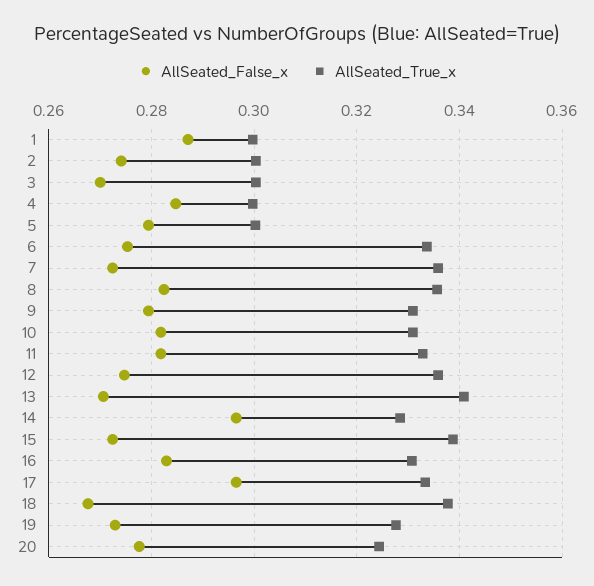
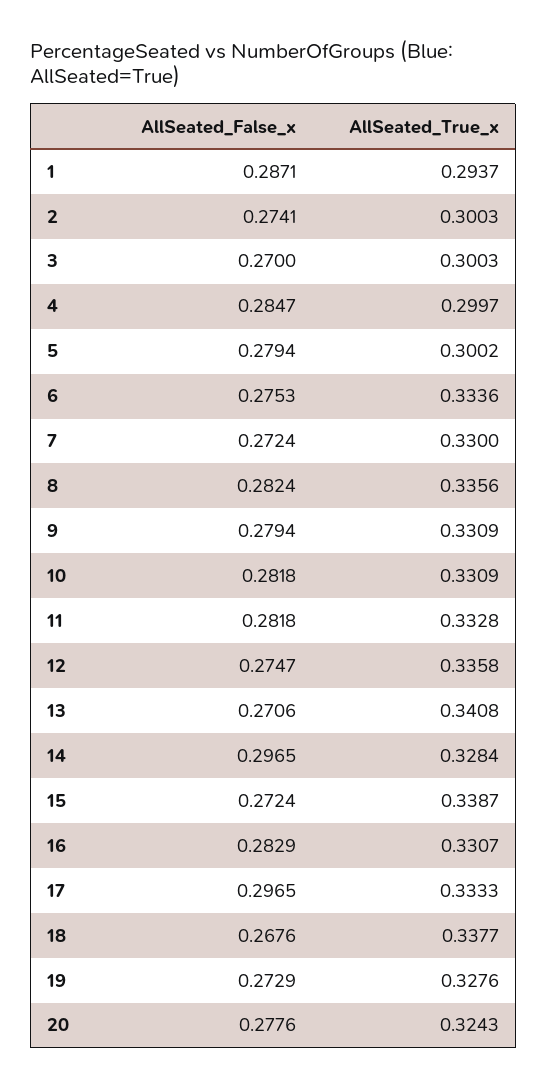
  {
    "AllSeated_False_x": {
      "1": 0.2871,
      "2": 0.2741,
      "3": 0.27,
      "4": 0.2847,
      "5": 0.2794,
      "6": 0.2753,
      "7": 0.2724,
      "8": 0.2824,
      "9": 0.2794,
      "10": 0.2818,
      "11": 0.2818,
      "12": 0.2747,
      "13": 0.2706,
      "14": 0.2965,
      "15": 0.2724,
      "16": 0.2829,
      "17": 0.2965,
      "18": 0.2676,
      "19": 0.2729,
      "20": 0.2776
    },
    "AllSeated_True_x": {
-     "1": 0.3,
+     "1": 0.2937,
      "2": 0.3003,
      "3": 0.3003,
      "4": 0.2997,
      "5": 0.3002,
      "6": 0.3336,
-     "7": 0.336,
+     "7": 0.33,
      "8": 0.3356,
      "9": 0.3309,
      "10": 0.3309,
      "11": 0.3328,
      "12": 0.3358,
      "13": 0.3408,
      "14": 0.3284,
      "15": 0.3387,
      "16": 0.3307,
      "17": 0.3333,
      "18": 0.3377,
      "19": 0.3276,
      "20": 0.3243
    }
  }

